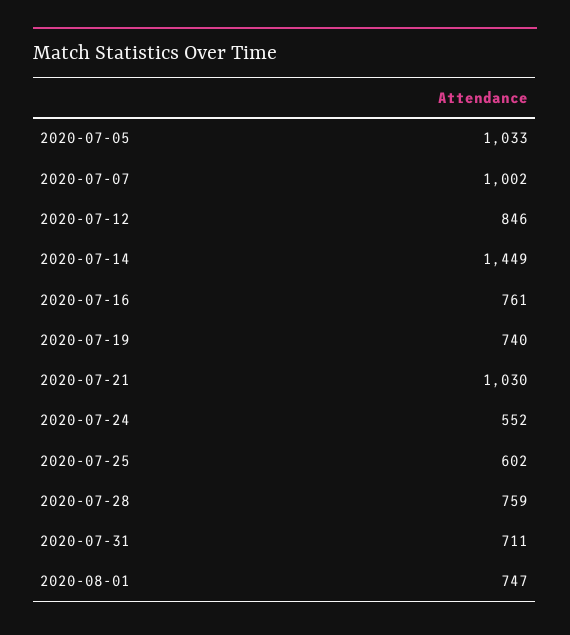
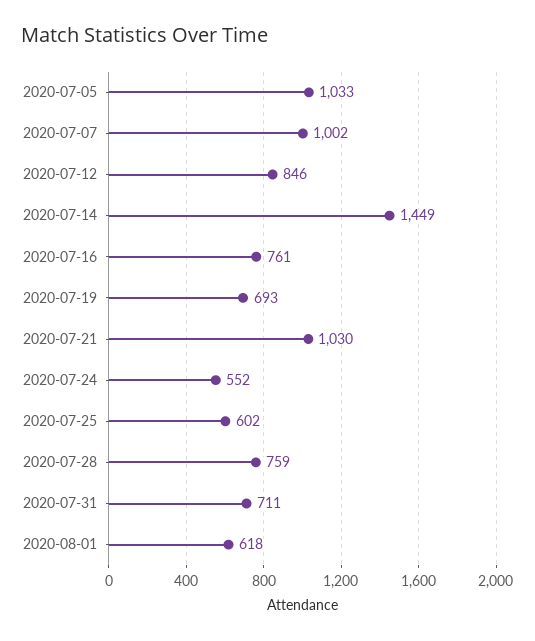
  {
    "2020-07-05": 1033,
    "2020-07-07": 1002,
    "2020-07-12": 846,
    "2020-07-14": 1449,
    "2020-07-16": 761,
-   "2020-07-19": 740,
+   "2020-07-19": 693,
    "2020-07-21": 1030,
    "2020-07-24": 552,
    "2020-07-25": 602,
    "2020-07-28": 759,
    "2020-07-31": 711,
-   "2020-08-01": 747
+   "2020-08-01": 618
  }

